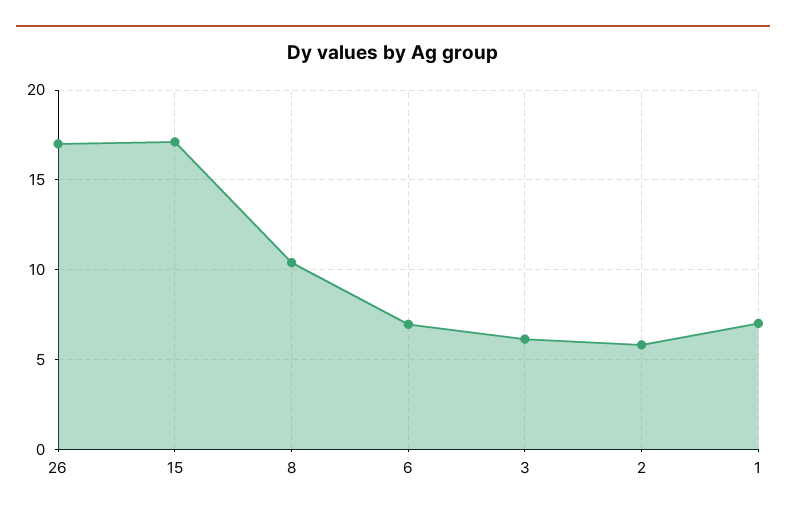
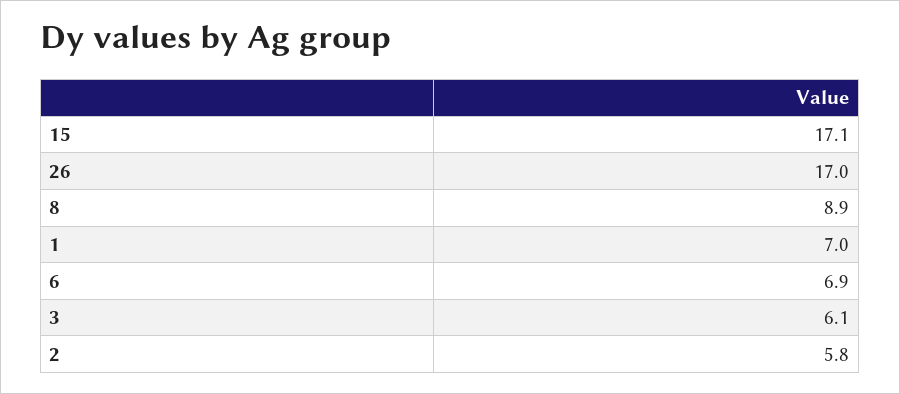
  {
    "26": 17,
    "15": 17.1,
-   "8": 10.5,
+   "8": 8.9,
    "6": 6.9,
    "3": 6.1,
    "2": 5.8,
    "1": 7
  }

